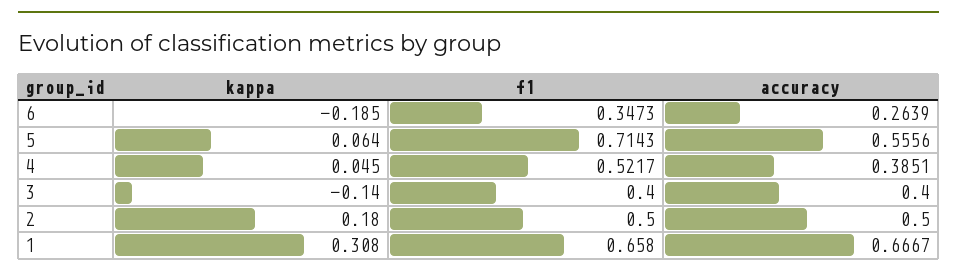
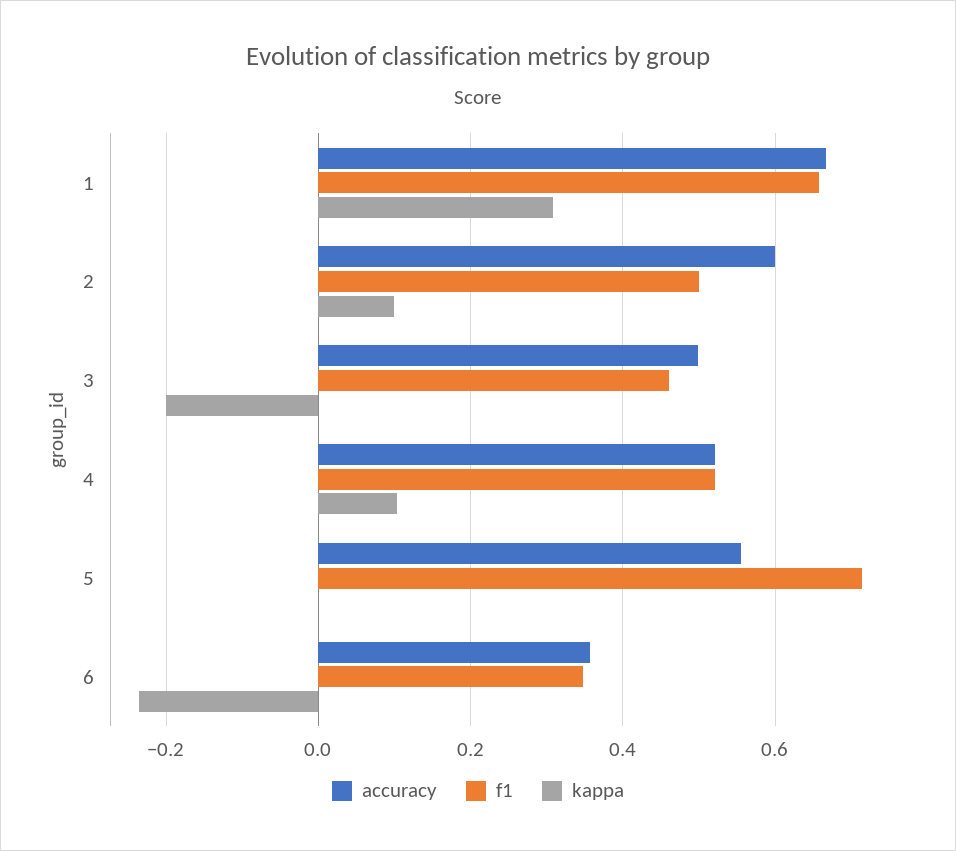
  {
    "kappa": {
-     "6": -0.185,
+     "6": -0.24,
-     "5": 0.064,
+     "5": 0,
-     "4": 0.045,
+     "4": 0.1,
-     "3": -0.14,
+     "3": -0.2,
-     "2": 0.18,
+     "2": 0.1,
      "1": 0.308
    },
    "f1": {
      "6": 0.3473,
      "5": 0.7143,
      "4": 0.5217,
-     "3": 0.4,
+     "3": 0.46,
      "2": 0.5,
      "1": 0.658
    },
    "accuracy": {
-     "6": 0.2639,
+     "6": 0.36,
      "5": 0.5556,
-     "4": 0.3851,
+     "4": 0.52,
-     "3": 0.4,
+     "3": 0.5,
-     "2": 0.5,
+     "2": 0.6,
      "1": 0.6667
    }
  }

